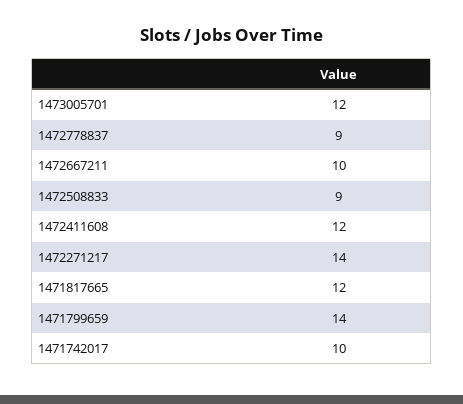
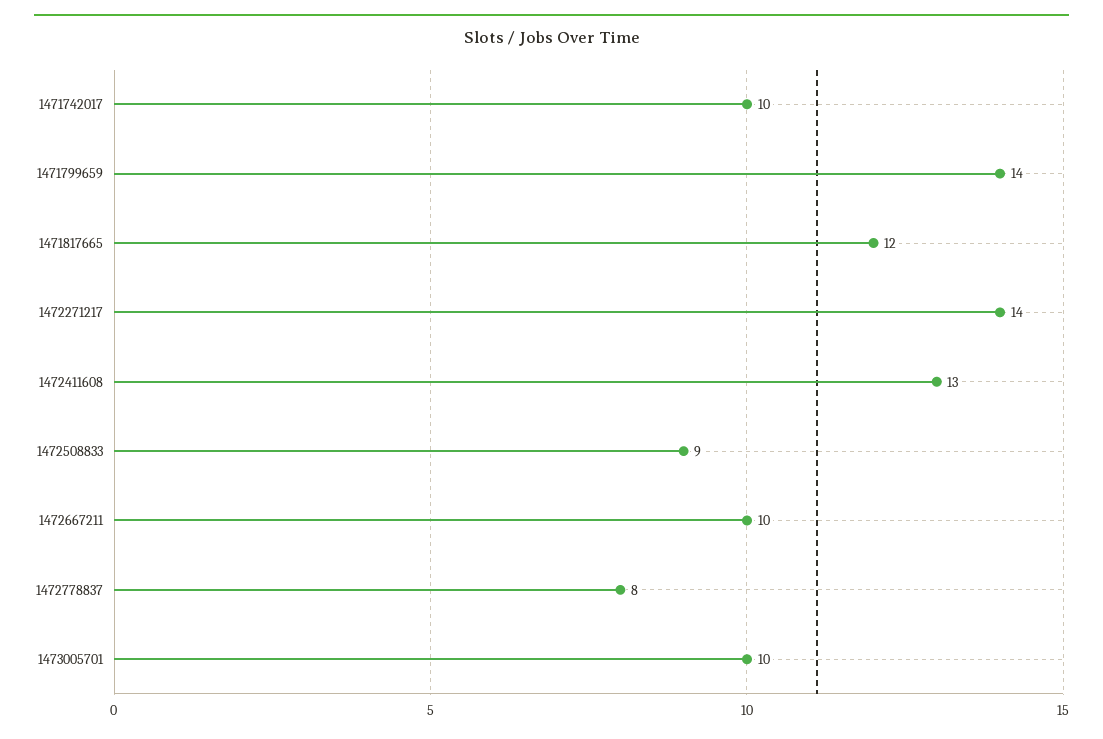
  {
-   "1473005701": 12,
+   "1473005701": 10,
-   "1472778837": 9,
+   "1472778837": 8,
    "1472667211": 10,
    "1472508833": 9,
-   "1472411608": 12,
+   "1472411608": 13,
    "1472271217": 14,
    "1471817665": 12,
    "1471799659": 14,
    "1471742017": 10
  }

